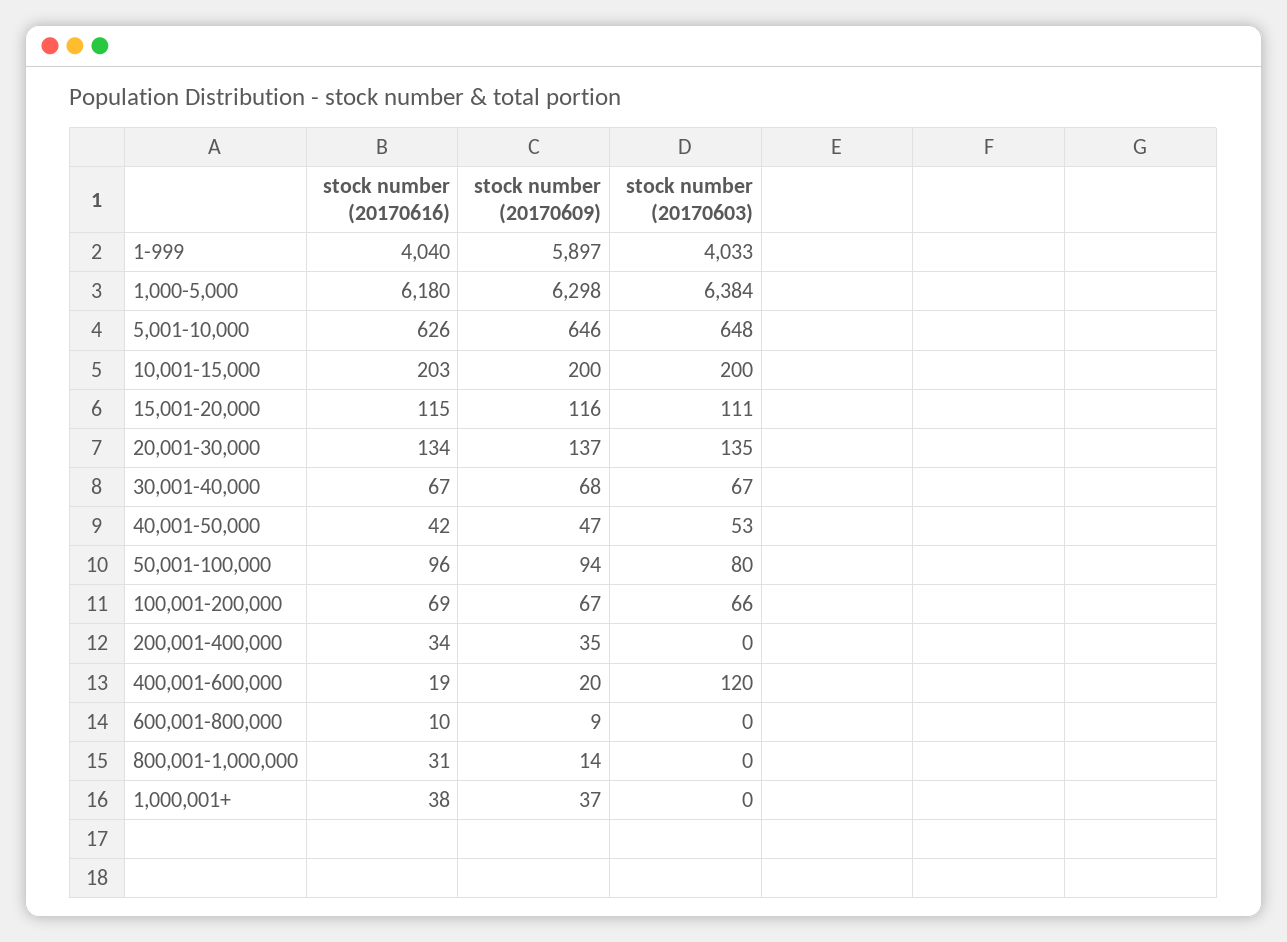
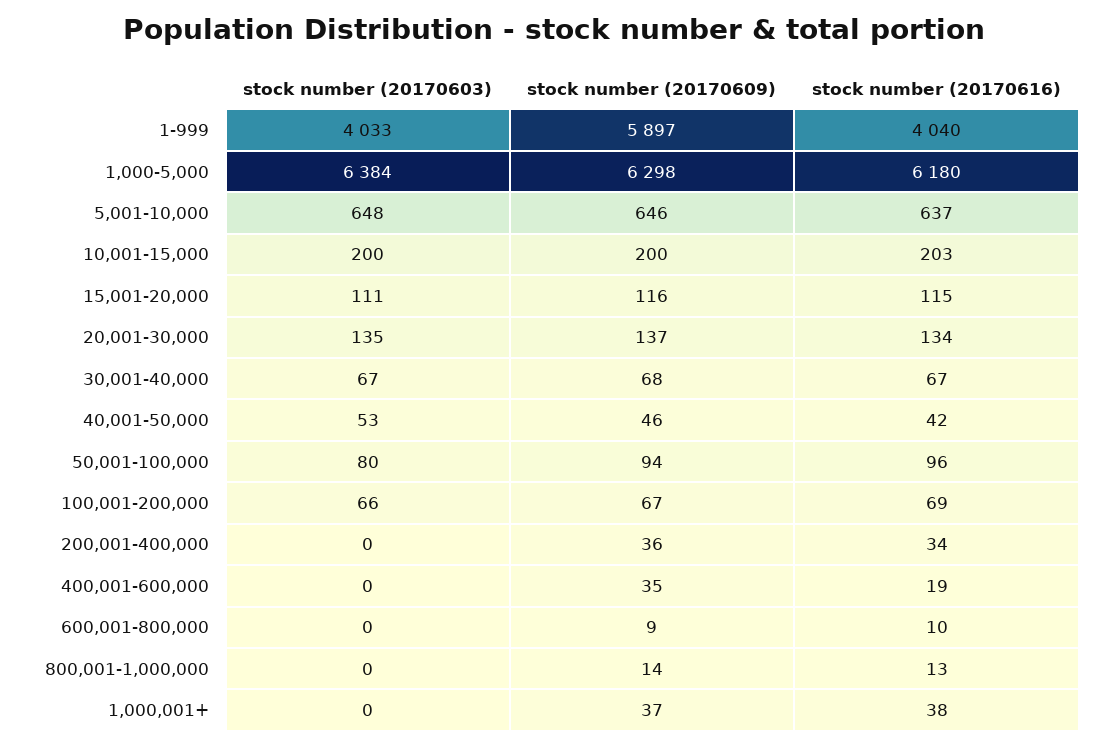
  {
    "stock number (20170616)": {
      "1-999": 4040,
      "1,000-5,000": 6180,
-     "5,001-10,000": 626,
+     "5,001-10,000": 637,
      "10,001-15,000": 203,
      "15,001-20,000": 115,
      "20,001-30,000": 134,
      "30,001-40,000": 67,
      "40,001-50,000": 42,
      "50,001-100,000": 96,
      "100,001-200,000": 69,
      "200,001-400,000": 34,
      "400,001-600,000": 19,
      "600,001-800,000": 10,
-     "800,001-1,000,000": 31,
+     "800,001-1,000,000": 13,
      "1,000,001+": 38
    },
    "stock number (20170609)": {
      "1-999": 5897,
      "1,000-5,000": 6298,
      "5,001-10,000": 646,
      "10,001-15,000": 200,
      "15,001-20,000": 116,
      "20,001-30,000": 137,
      "30,001-40,000": 68,
-     "40,001-50,000": 47,
+     "40,001-50,000": 46,
      "50,001-100,000": 94,
      "100,001-200,000": 67,
-     "200,001-400,000": 35,
+     "200,001-400,000": 36,
-     "400,001-600,000": 20,
+     "400,001-600,000": 35,
      "600,001-800,000": 9,
      "800,001-1,000,000": 14,
      "1,000,001+": 37
    },
    "stock number (20170603)": {
      "1-999": 4033,
      "1,000-5,000": 6384,
      "5,001-10,000": 648,
      "10,001-15,000": 200,
      "15,001-20,000": 111,
      "20,001-30,000": 135,
      "30,001-40,000": 67,
      "40,001-50,000": 53,
      "50,001-100,000": 80,
      "100,001-200,000": 66,
      "200,001-400,000": 0,
-     "400,001-600,000": 120,
+     "400,001-600,000": 0,
      "600,001-800,000": 0,
      "800,001-1,000,000": 0,
      "1,000,001+": 0
    }
  }

